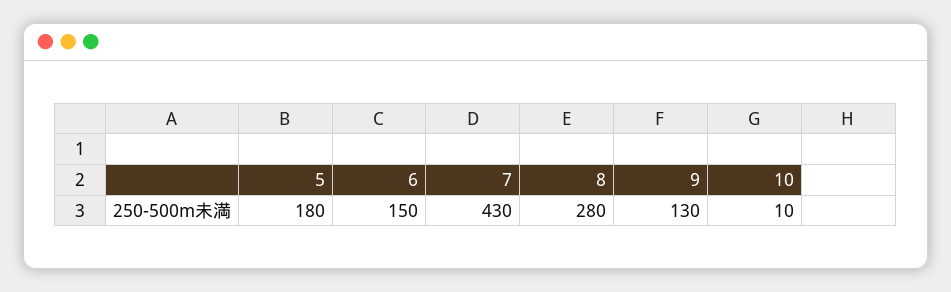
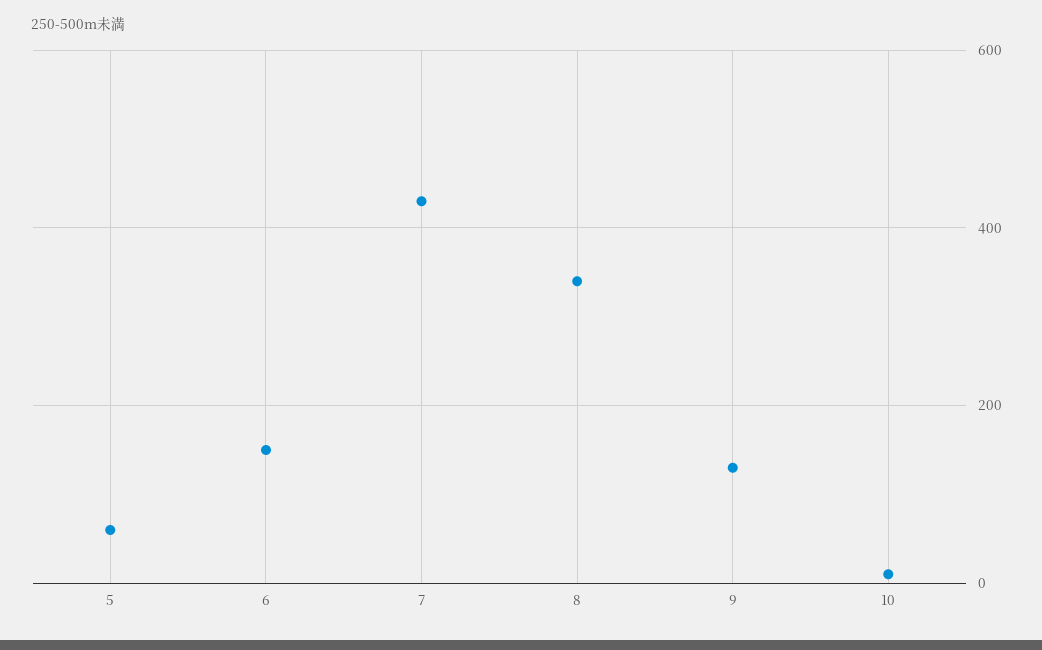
  {
-   "5": 180,
+   "5": 60,
    "6": 150,
    "7": 430,
-   "8": 280,
+   "8": 340,
    "9": 130,
    "10": 10
  }

